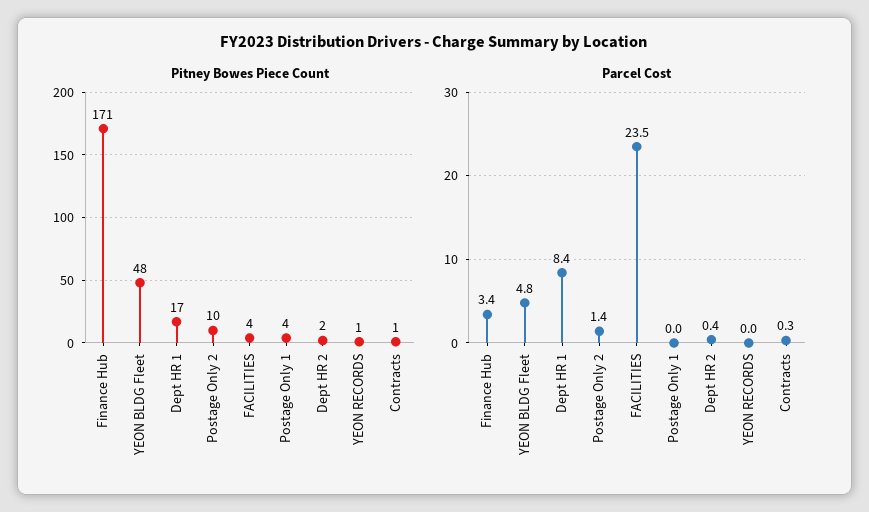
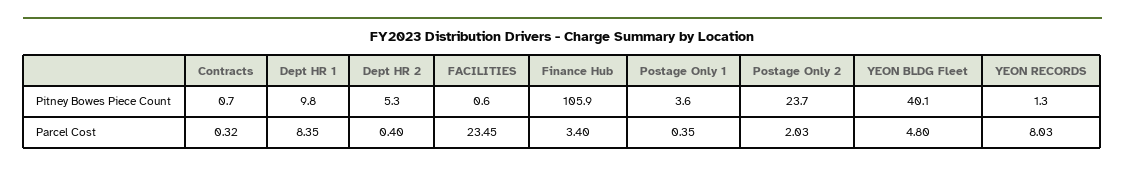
  {
    "Pitney Bowes Piece Count": {
-     "Finance Hub": 171,
+     "Finance Hub": 105.9,
-     "YEON BLDG Fleet": 48,
+     "YEON BLDG Fleet": 40.1,
-     "Dept HR 1": 17,
+     "Dept HR 1": 9.8,
-     "Postage Only 2": 10,
+     "Postage Only 2": 23.7,
-     "FACILITIES": 4,
+     "FACILITIES": 0.6,
      "Postage Only 1": 3.6,
-     "Dept HR 2": 2,
+     "Dept HR 2": 5.3,
      "YEON RECORDS": 1.3,
      "Contracts": 0.7
    },
    "Parcel Cost": {
      "Finance Hub": 3.4,
      "YEON BLDG Fleet": 4.8,
      "Dept HR 1": 8.35,
-     "Postage Only 2": 1.4,
+     "Postage Only 2": 2.03,
      "FACILITIES": 23.45,
-     "Postage Only 1": 0,
+     "Postage Only 1": 0.35,
      "Dept HR 2": 0.4,
-     "YEON RECORDS": 0,
+     "YEON RECORDS": 8.03,
      "Contracts": 0.32
    }
  }

